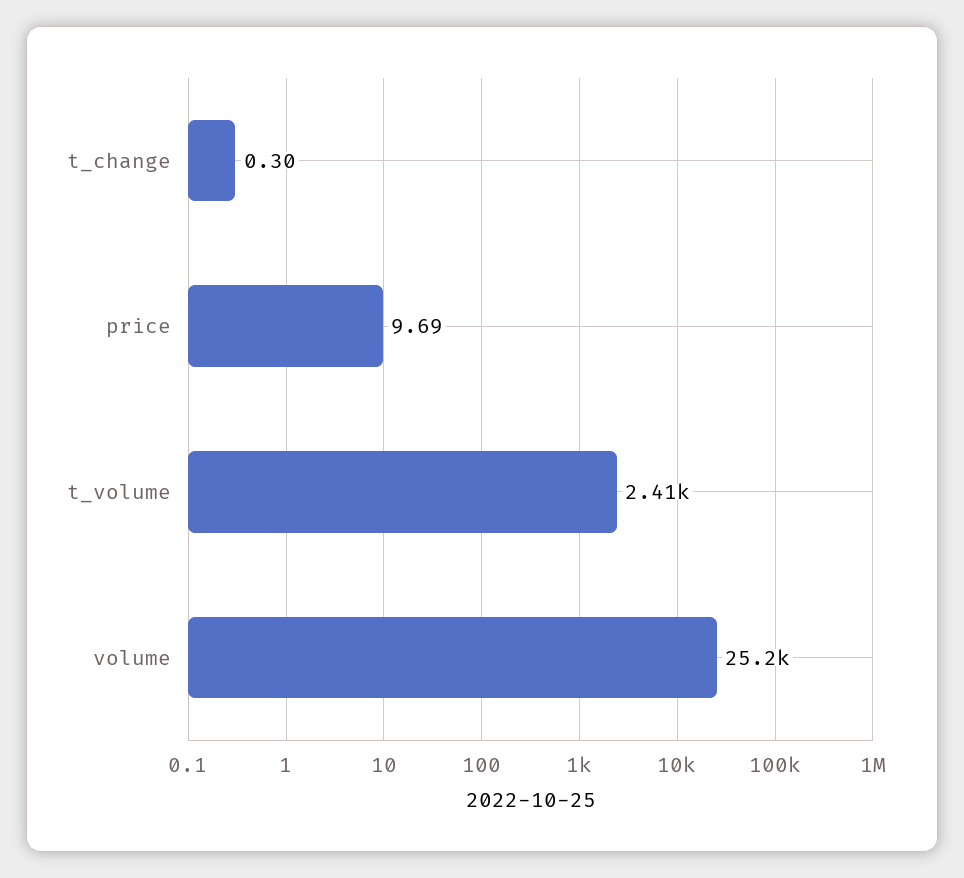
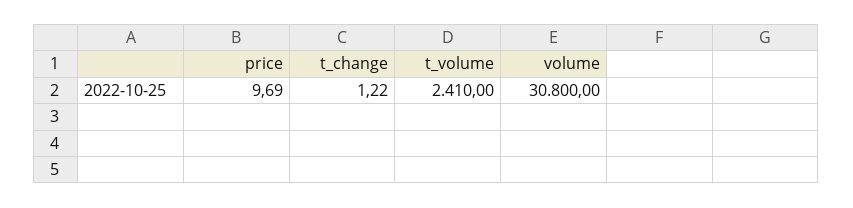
  {
-   "t_change": 0.3,
+   "t_change": 1.22,
    "price": 9.69,
    "t_volume": 2410,
-   "volume": 25200
+   "volume": 30800
  }

